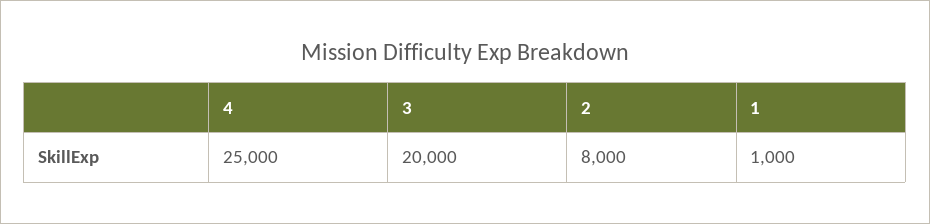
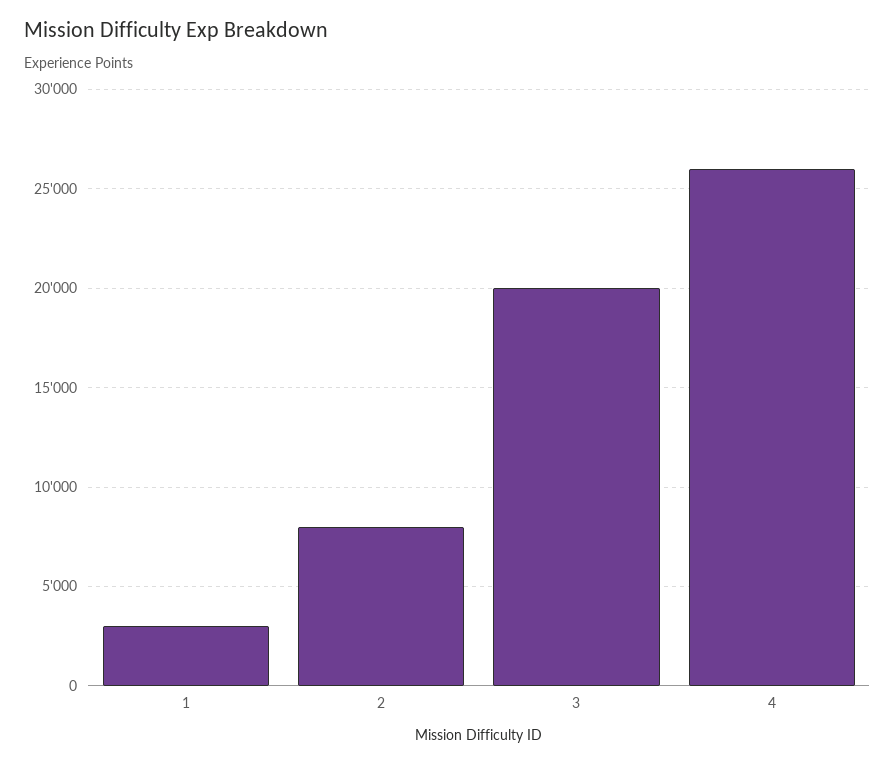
  {
-   "4": 25000,
+   "4": 26000,
    "3": 20000,
    "2": 8000,
-   "1": 1000
+   "1": 3000
  }

